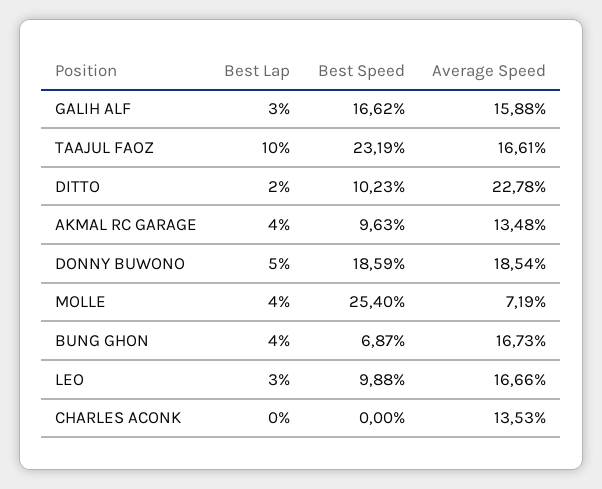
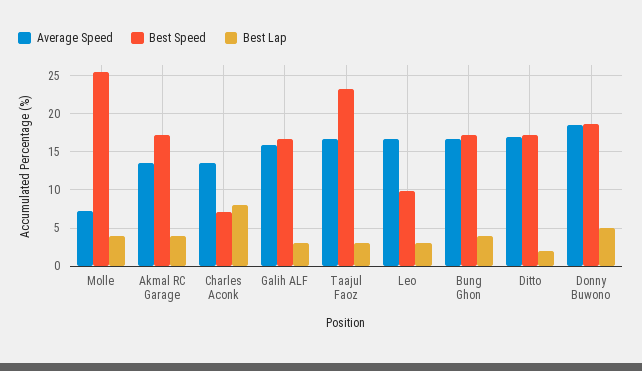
  {
    "Best Lap": {
      "GALIH ALF": 3,
-     "TAAJUL FAOZ": 10,
+     "TAAJUL FAOZ": 3,
      "DITTO": 2,
      "AKMAL RC GARAGE": 4,
      "DONNY BUWONO": 5,
      "MOLLE": 4,
      "BUNG GHON": 4,
      "LEO": 3,
-     "CHARLES ACONK": 0
+     "CHARLES ACONK": 8
    },
    "Best Speed": {
      "GALIH ALF": 16.62,
      "TAAJUL FAOZ": 23.19,
-     "DITTO": 10.23,
+     "DITTO": 17,
-     "AKMAL RC GARAGE": 9.63,
+     "AKMAL RC GARAGE": 17,
      "DONNY BUWONO": 18.59,
      "MOLLE": 25.4,
-     "BUNG GHON": 6.87,
+     "BUNG GHON": 17,
      "LEO": 9.88,
-     "CHARLES ACONK": 0
+     "CHARLES ACONK": 7
    },
    "Average Speed": {
      "GALIH ALF": 15.88,
      "TAAJUL FAOZ": 16.61,
-     "DITTO": 22.78,
+     "DITTO": 17,
      "AKMAL RC GARAGE": 13.48,
      "DONNY BUWONO": 18.54,
      "MOLLE": 7.19,
      "BUNG GHON": 16.73,
      "LEO": 16.66,
      "CHARLES ACONK": 13.53
    }
  }

